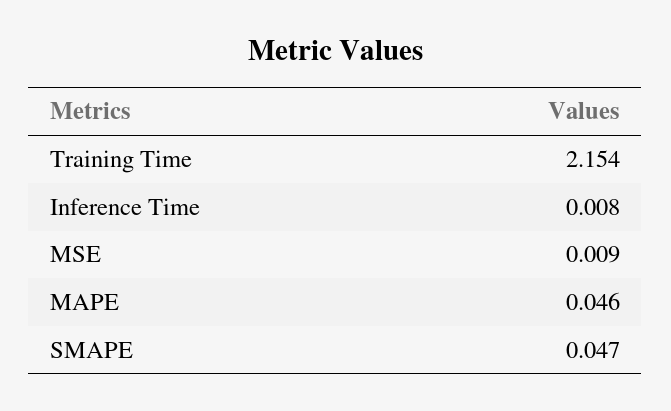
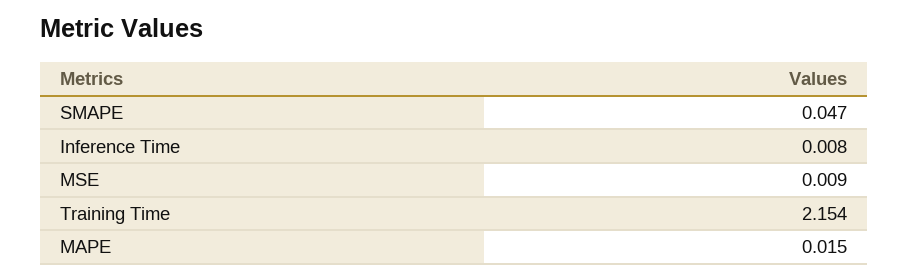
  {
    "Training Time": 2.154,
    "Inference Time": 0.008,
    "MSE": 0.009,
-   "MAPE": 0.046,
+   "MAPE": 0.015,
    "SMAPE": 0.047
  }

